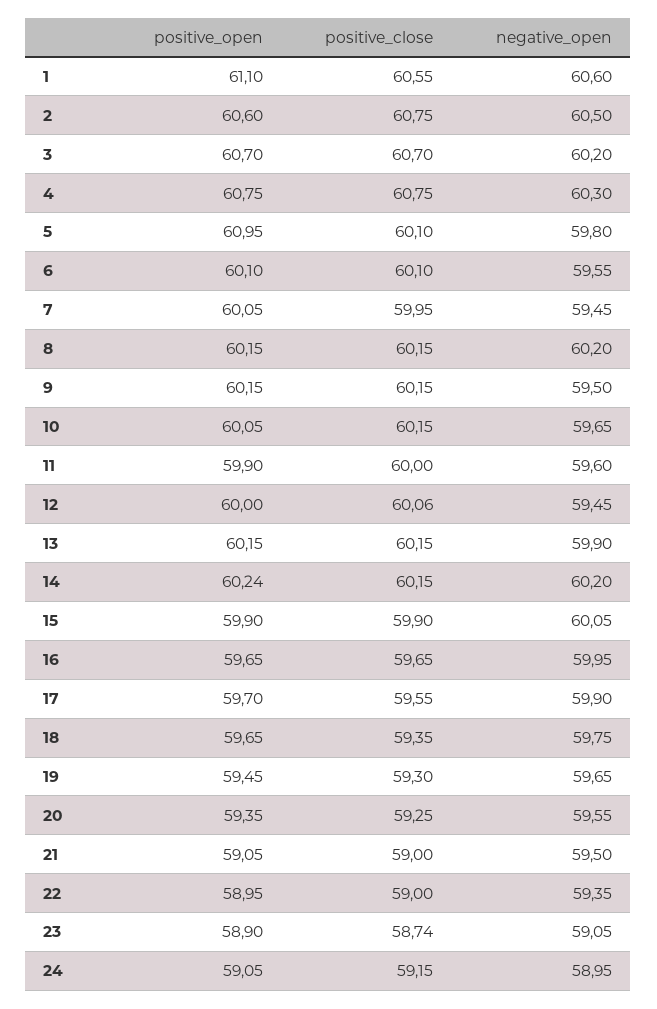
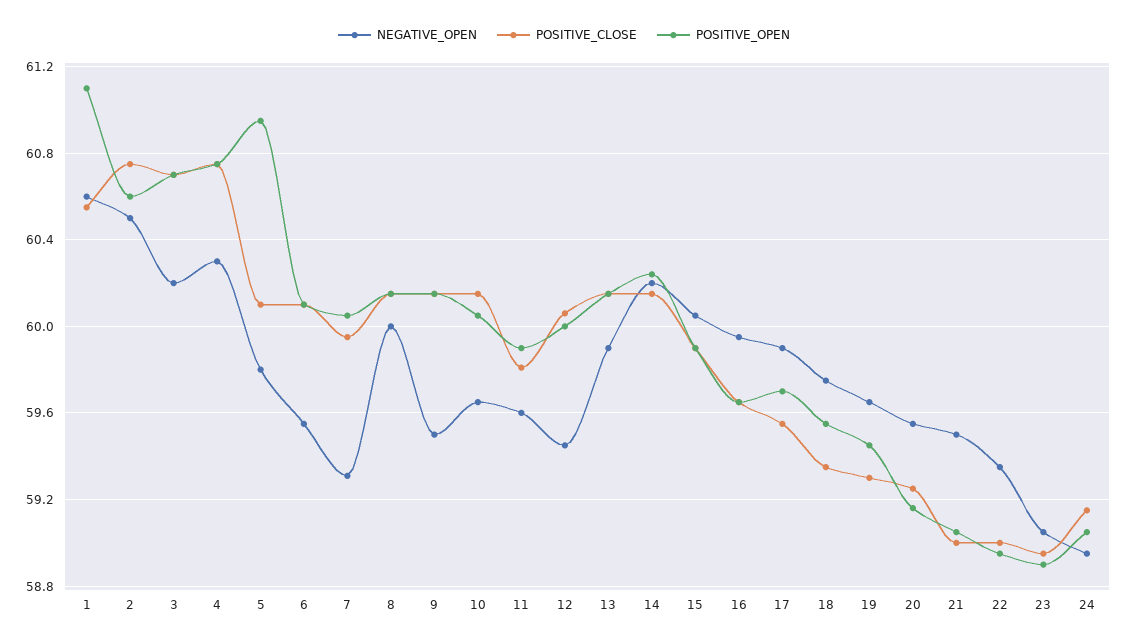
  {
    "positive_open": {
      "1": 61.1,
      "2": 60.6,
      "3": 60.7,
      "4": 60.75,
      "5": 60.95,
      "6": 60.1,
      "7": 60.05,
      "8": 60.15,
      "9": 60.15,
      "10": 60.05,
      "11": 59.9,
      "12": 60,
      "13": 60.15,
      "14": 60.24,
      "15": 59.9,
      "16": 59.65,
      "17": 59.7,
-     "18": 59.65,
+     "18": 59.55,
      "19": 59.45,
-     "20": 59.35,
+     "20": 59.15,
      "21": 59.05,
      "22": 58.95,
      "23": 58.9,
      "24": 59.05
    },
    "positive_close": {
      "1": 60.55,
      "2": 60.75,
      "3": 60.7,
      "4": 60.75,
      "5": 60.1,
      "6": 60.1,
      "7": 59.95,
      "8": 60.15,
      "9": 60.15,
      "10": 60.15,
-     "11": 60,
+     "11": 59.8,
      "12": 60.06,
      "13": 60.15,
      "14": 60.15,
      "15": 59.9,
      "16": 59.65,
      "17": 59.55,
      "18": 59.35,
      "19": 59.3,
      "20": 59.25,
      "21": 59,
      "22": 59,
-     "23": 58.74,
+     "23": 58.95,
      "24": 59.15
    },
    "negative_open": {
      "1": 60.6,
      "2": 60.5,
      "3": 60.2,
      "4": 60.3,
      "5": 59.8,
      "6": 59.55,
-     "7": 59.45,
+     "7": 59.3,
-     "8": 60.2,
+     "8": 60,
      "9": 59.5,
      "10": 59.65,
      "11": 59.6,
      "12": 59.45,
      "13": 59.9,
      "14": 60.2,
      "15": 60.05,
      "16": 59.95,
      "17": 59.9,
      "18": 59.75,
      "19": 59.65,
      "20": 59.55,
      "21": 59.5,
      "22": 59.35,
      "23": 59.05,
      "24": 58.95
    }
  }

